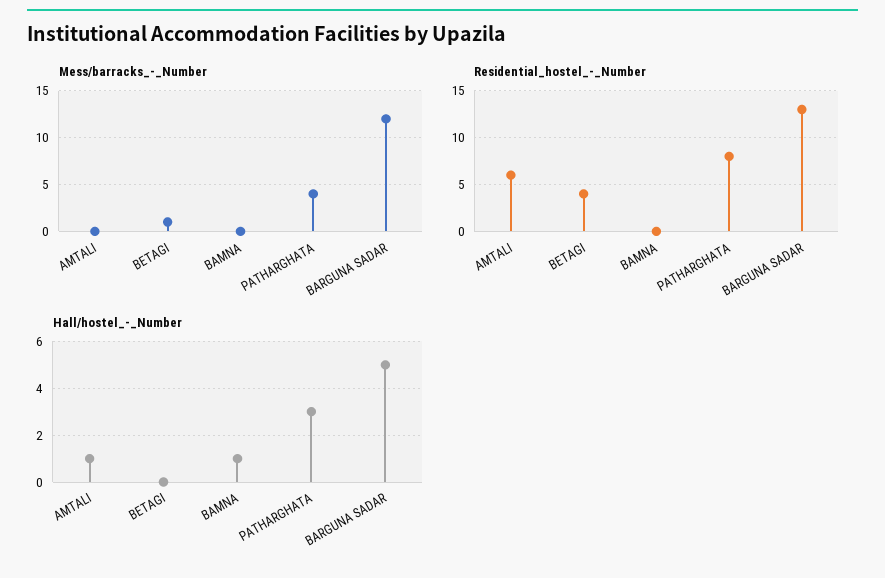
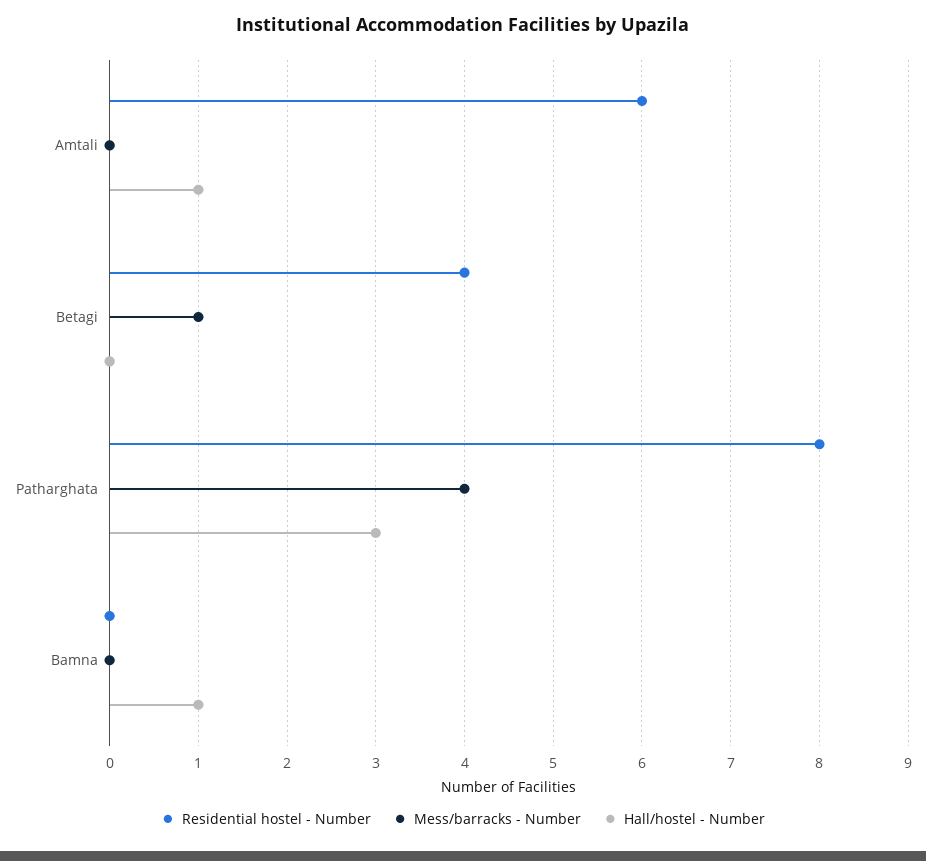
  {
    "Mess/barracks_-_Number": {
      "AMTALI": 0,
      "BETAGI": 1,
      "BAMNA": 0,
-     "PATHARGHATA": 4,
+     "PATHARGHATA": 4
-     "BARGUNA SADAR": 12
    },
    "Residential_hostel_-_Number": {
      "AMTALI": 6,
      "BETAGI": 4,
      "BAMNA": 0,
-     "PATHARGHATA": 8,
+     "PATHARGHATA": 8
-     "BARGUNA SADAR": 13
    },
    "Hall/hostel_-_Number": {
      "AMTALI": 1,
      "BETAGI": 0,
      "BAMNA": 1,
-     "PATHARGHATA": 3,
+     "PATHARGHATA": 3
-     "BARGUNA SADAR": 5
    }
  }

